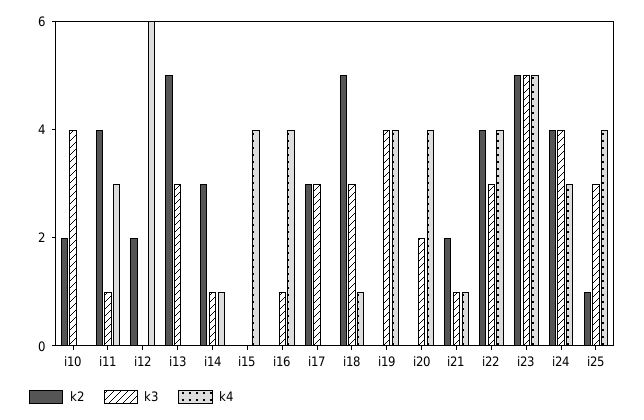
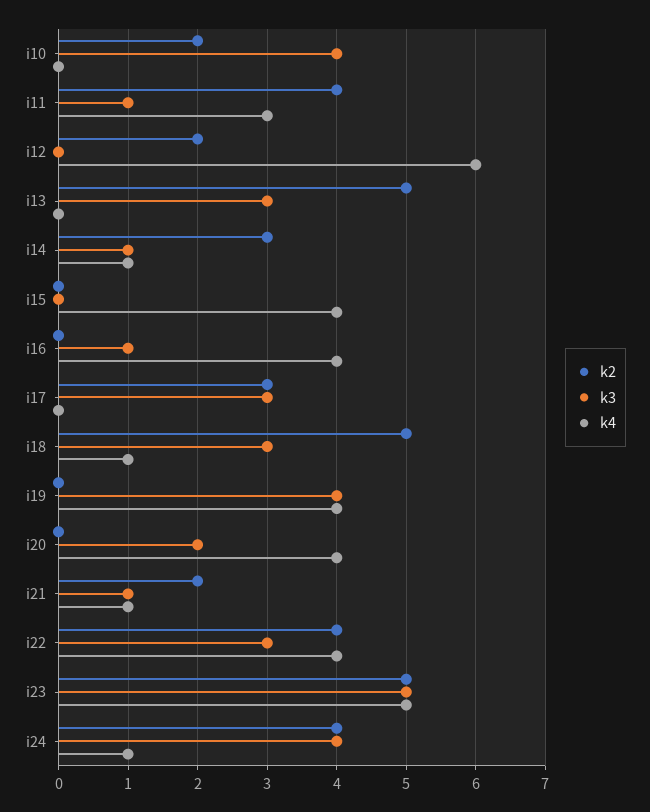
  {
    "k2": {
      "i10": 2,
      "i11": 4,
      "i12": 2,
      "i13": 5,
      "i14": 3,
      "i15": 0,
      "i16": 0,
      "i17": 3,
      "i18": 5,
      "i19": 0,
      "i20": 0,
      "i21": 2,
      "i22": 4,
      "i23": 5,
-     "i24": 4,
+     "i24": 4
-     "i25": 1
    },
    "k3": {
      "i10": 4,
      "i11": 1,
      "i12": 0,
      "i13": 3,
      "i14": 1,
      "i15": 0,
      "i16": 1,
      "i17": 3,
      "i18": 3,
      "i19": 4,
      "i20": 2,
      "i21": 1,
      "i22": 3,
      "i23": 5,
-     "i24": 4,
+     "i24": 4
-     "i25": 3
    },
    "k4": {
      "i10": 0,
      "i11": 3,
      "i12": 6,
      "i13": 0,
      "i14": 1,
      "i15": 4,
      "i16": 4,
      "i17": 0,
      "i18": 1,
      "i19": 4,
      "i20": 4,
      "i21": 1,
      "i22": 4,
      "i23": 5,
-     "i24": 3,
+     "i24": 1
-     "i25": 4
    }
  }

